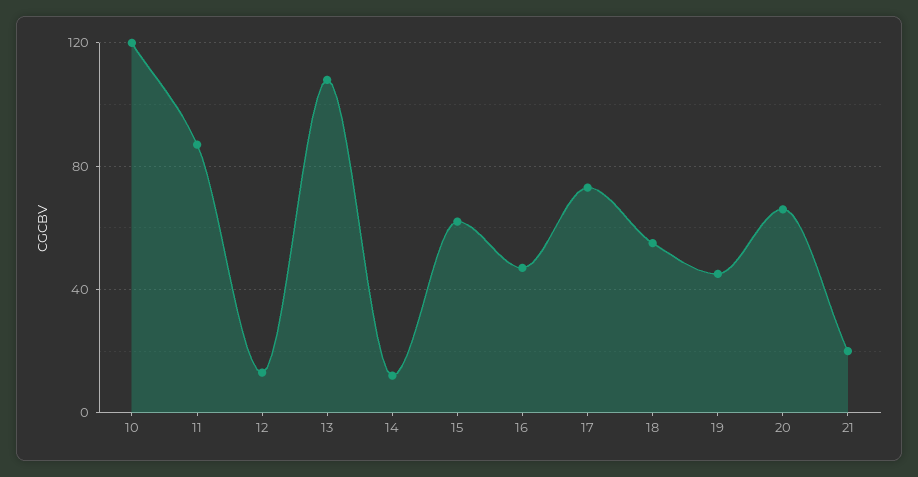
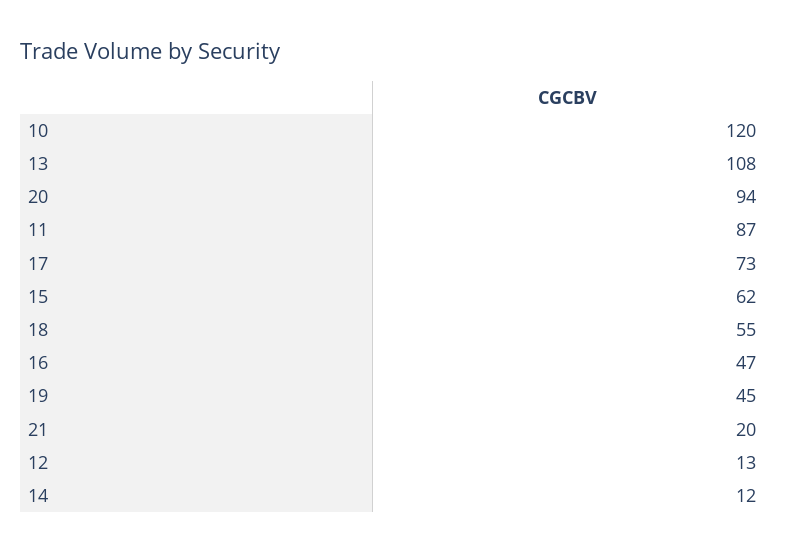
  {
    "10": 120,
    "11": 87,
    "12": 13,
    "13": 108,
    "14": 12,
    "15": 62,
    "16": 47,
    "17": 73,
    "18": 55,
    "19": 45,
-   "20": 65,
+   "20": 94,
    "21": 20
  }

